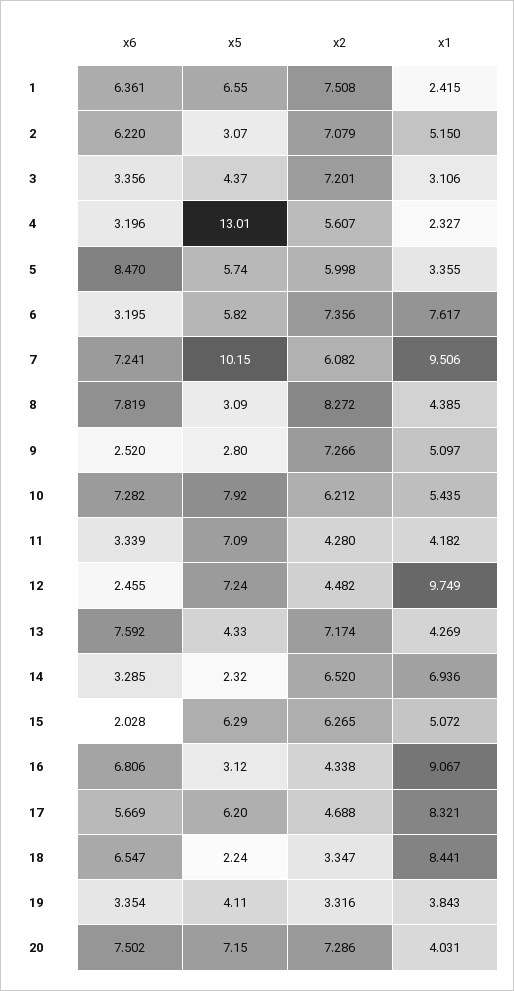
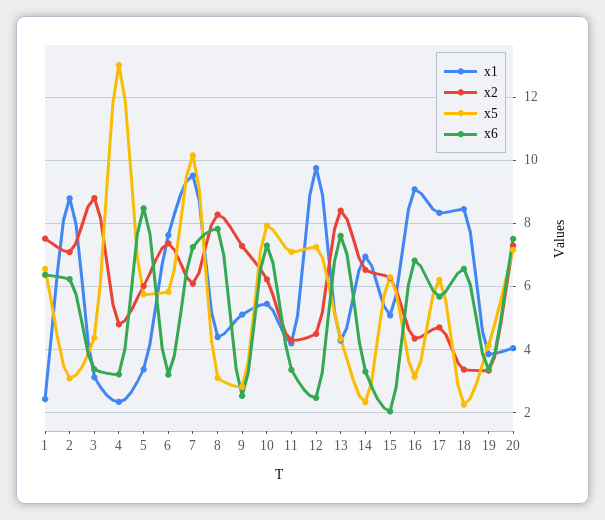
  {
    "x6": {
      "1": 6.361,
      "2": 6.22,
      "3": 3.356,
      "4": 3.196,
      "5": 8.47,
      "6": 3.195,
      "7": 7.241,
      "8": 7.819,
      "9": 2.52,
      "10": 7.282,
      "11": 3.339,
      "12": 2.455,
      "13": 7.592,
      "14": 3.285,
      "15": 2.028,
      "16": 6.806,
      "17": 5.669,
      "18": 6.547,
      "19": 3.354,
      "20": 7.502
    },
    "x5": {
      "1": 6.55,
      "2": 3.07,
      "3": 4.37,
      "4": 13.01,
      "5": 5.74,
      "6": 5.82,
      "7": 10.15,
      "8": 3.09,
      "9": 2.8,
      "10": 7.92,
      "11": 7.09,
      "12": 7.24,
      "13": 4.33,
      "14": 2.32,
      "15": 6.29,
      "16": 3.12,
      "17": 6.2,
      "18": 2.24,
      "19": 4.11,
      "20": 7.15
    },
    "x2": {
      "1": 7.508,
      "2": 7.079,
-     "3": 7.201,
+     "3": 8.8,
-     "4": 5.607,
+     "4": 4.8,
      "5": 5.998,
      "6": 7.356,
      "7": 6.082,
      "8": 8.272,
      "9": 7.266,
      "10": 6.212,
      "11": 4.28,
      "12": 4.482,
-     "13": 7.174,
+     "13": 8.4,
      "14": 6.52,
      "15": 6.265,
      "16": 4.338,
      "17": 4.688,
      "18": 3.347,
      "19": 3.316,
      "20": 7.286
    },
    "x1": {
      "1": 2.415,
-     "2": 5.15,
+     "2": 8.8,
      "3": 3.106,
      "4": 2.327,
      "5": 3.355,
      "6": 7.617,
      "7": 9.506,
      "8": 4.385,
      "9": 5.097,
      "10": 5.435,
      "11": 4.182,
      "12": 9.749,
      "13": 4.269,
      "14": 6.936,
      "15": 5.072,
      "16": 9.067,
      "17": 8.321,
      "18": 8.441,
      "19": 3.843,
      "20": 4.031
    }
  }

